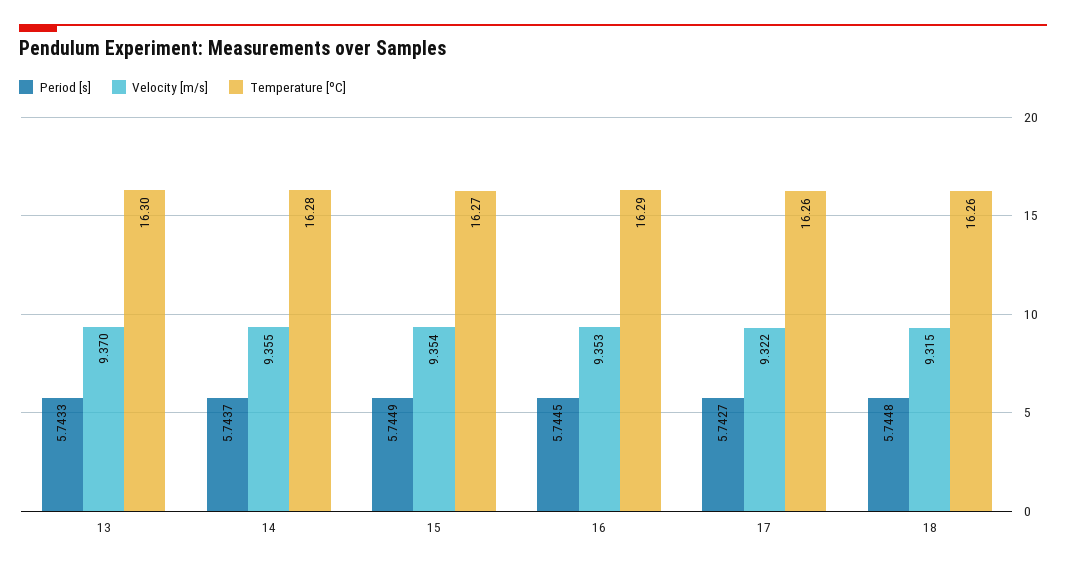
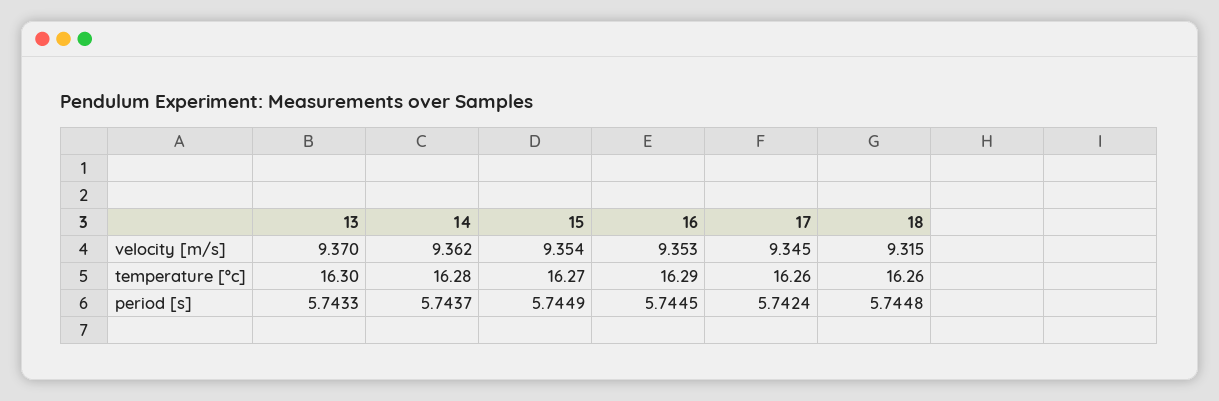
  {
    "Period [s]": {
      "13": 5.7433,
      "14": 5.7437,
      "15": 5.7449,
      "16": 5.7445,
-     "17": 5.7427,
+     "17": 5.7424,
      "18": 5.7448
    },
    "Velocity [m/s]": {
      "13": 9.37,
-     "14": 9.355,
+     "14": 9.362,
      "15": 9.354,
      "16": 9.353,
-     "17": 9.322,
+     "17": 9.345,
      "18": 9.315
    },
    "Temperature [ºC]": {
      "13": 16.3,
      "14": 16.28,
      "15": 16.27,
      "16": 16.29,
      "17": 16.26,
      "18": 16.26
    }
  }

